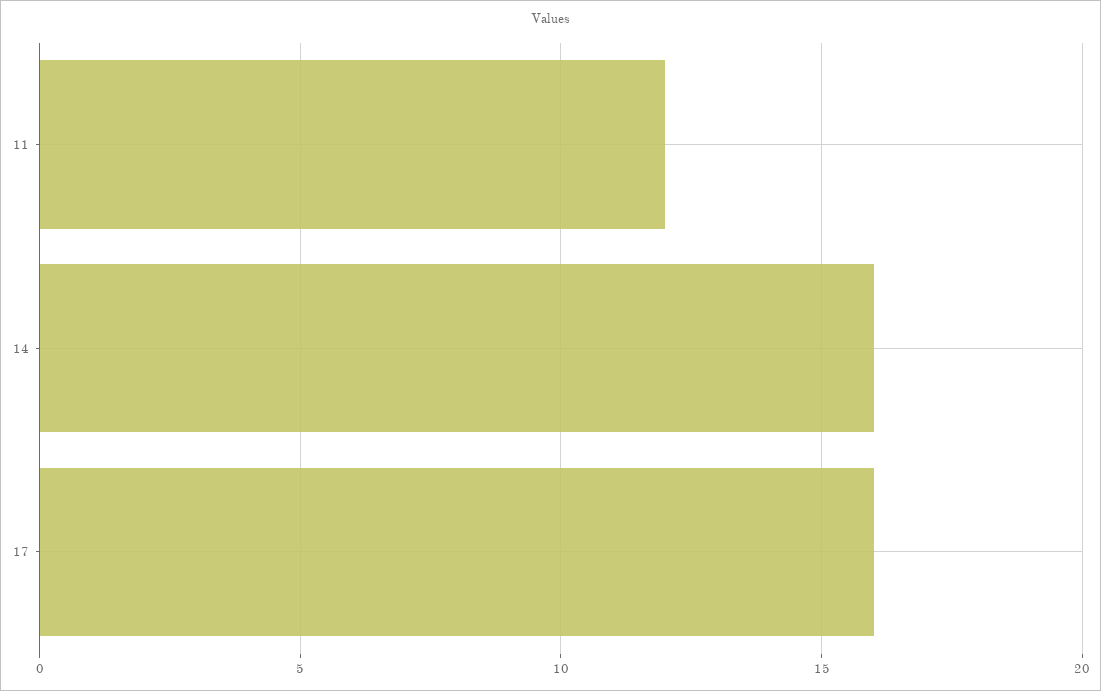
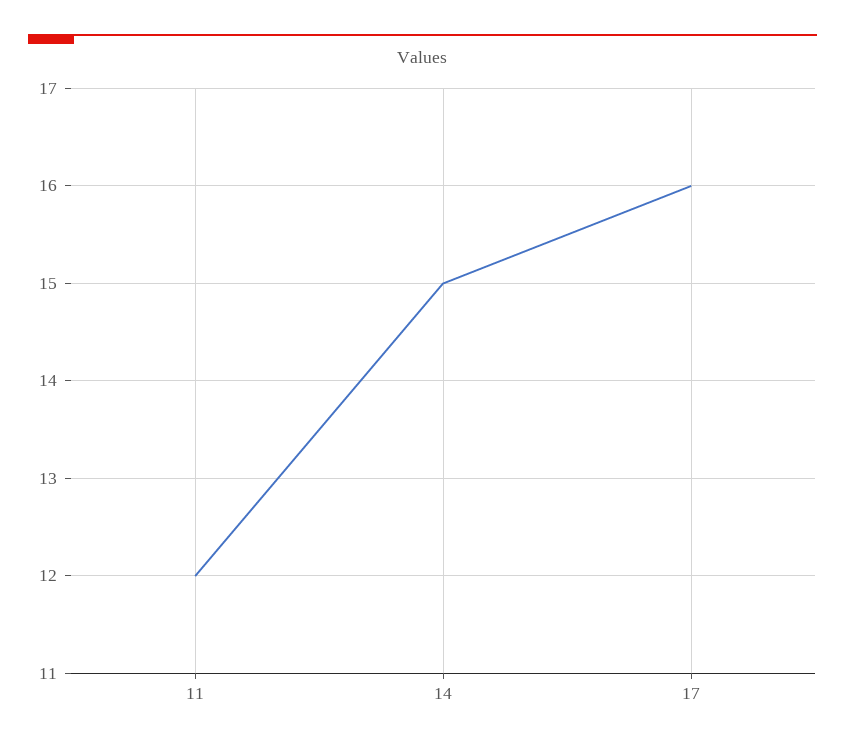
  {
    "11": 12,
-   "14": 16,
+   "14": 15,
    "17": 16
  }

